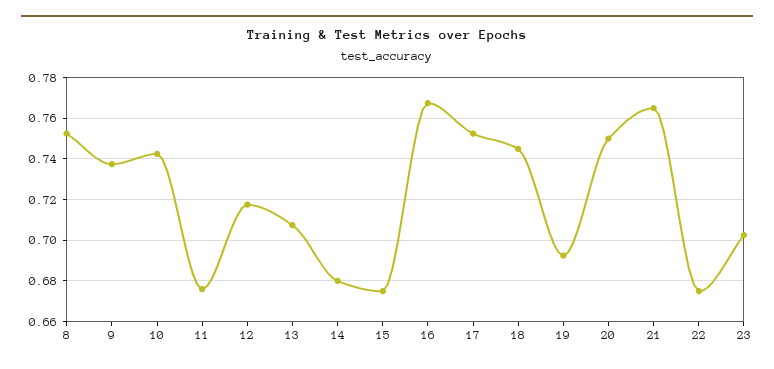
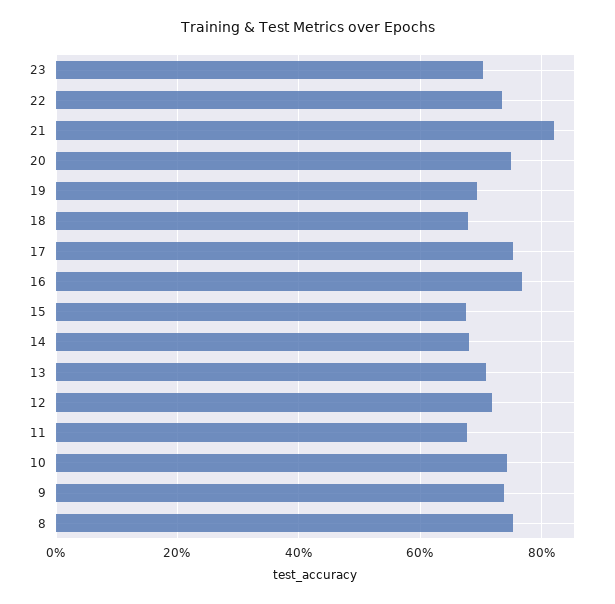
  {
    "8": 0.755,
    "9": 0.74,
    "10": 0.745,
    "11": 0.675,
    "12": 0.72,
    "13": 0.71,
    "14": 0.68,
    "15": 0.675,
    "16": 0.77,
    "17": 0.755,
-   "18": 0.745,
+   "18": 0.68,
    "19": 0.695,
    "20": 0.75,
-   "21": 0.765,
+   "21": 0.82,
-   "22": 0.675,
+   "22": 0.74,
    "23": 0.705
  }

